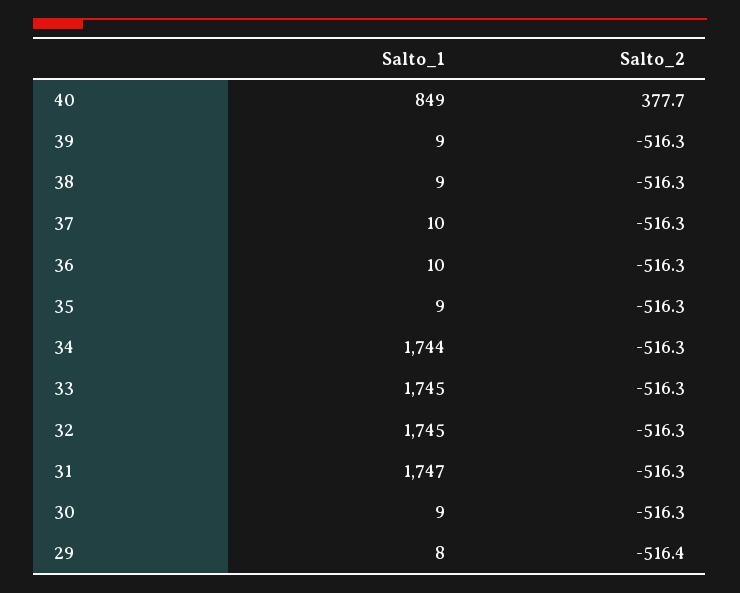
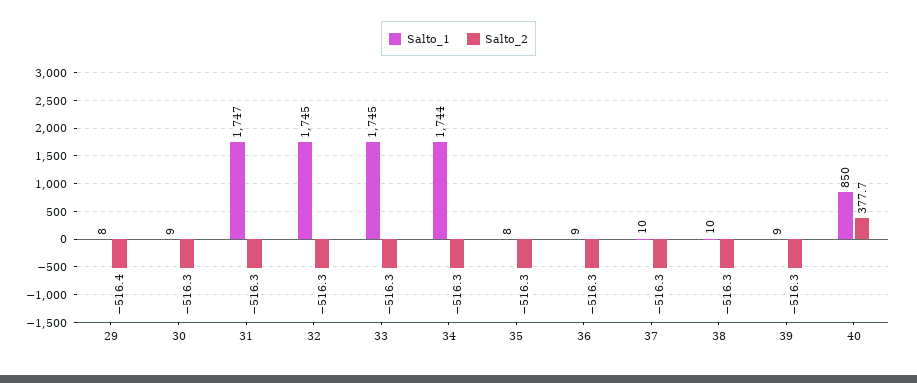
  {
    "Salto_1": {
-     "40": 849,
+     "40": 850,
      "39": 9,
-     "38": 9,
+     "38": 10,
      "37": 10,
-     "36": 10,
+     "36": 9,
-     "35": 9,
+     "35": 8,
      "34": 1744,
      "33": 1745,
      "32": 1745,
      "31": 1747,
      "30": 9,
      "29": 8
    },
    "Salto_2": {
      "40": 377.7,
      "39": -516.3,
      "38": -516.3,
      "37": -516.3,
      "36": -516.3,
      "35": -516.3,
      "34": -516.3,
      "33": -516.3,
      "32": -516.3,
      "31": -516.3,
      "30": -516.3,
      "29": -516.4
    }
  }

